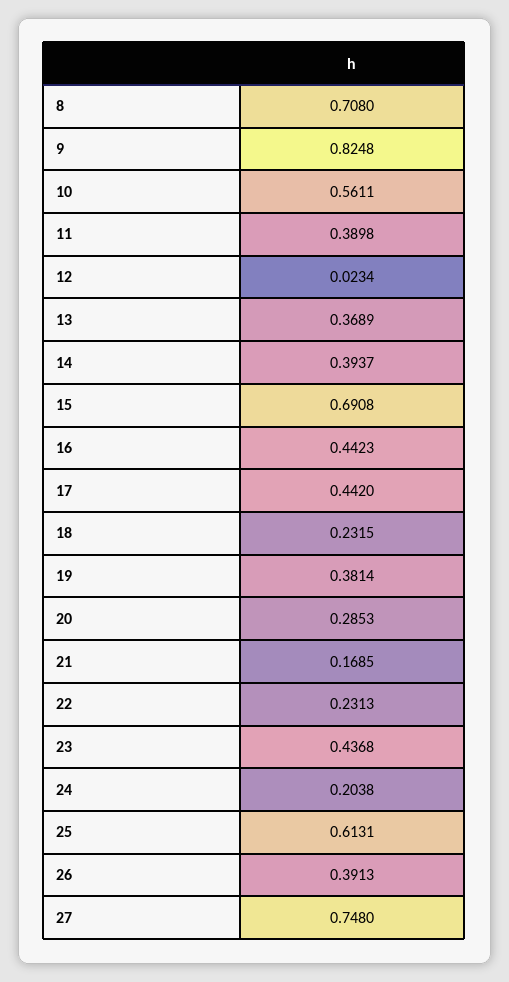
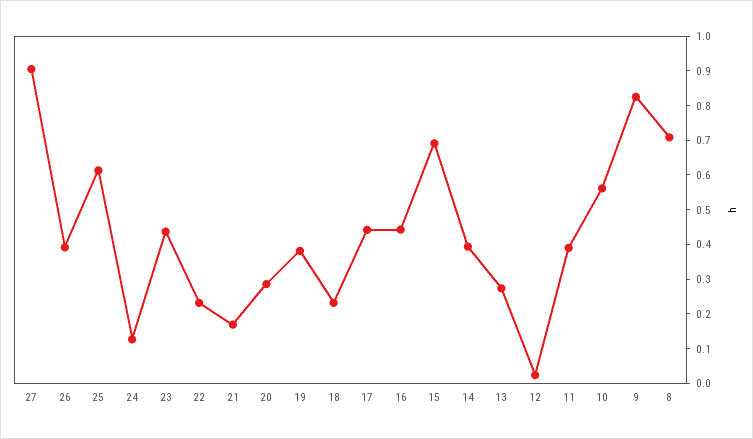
  {
    "8": 0.708,
    "9": 0.8248,
    "10": 0.5611,
    "11": 0.3898,
    "12": 0.0234,
-   "13": 0.3689,
+   "13": 0.275,
    "14": 0.3937,
    "15": 0.6908,
    "16": 0.4423,
    "17": 0.442,
    "18": 0.2315,
    "19": 0.3814,
    "20": 0.2853,
    "21": 0.1685,
    "22": 0.2313,
    "23": 0.4368,
-   "24": 0.2038,
+   "24": 0.125,
    "25": 0.6131,
    "26": 0.3913,
-   "27": 0.748
+   "27": 0.9
  }

